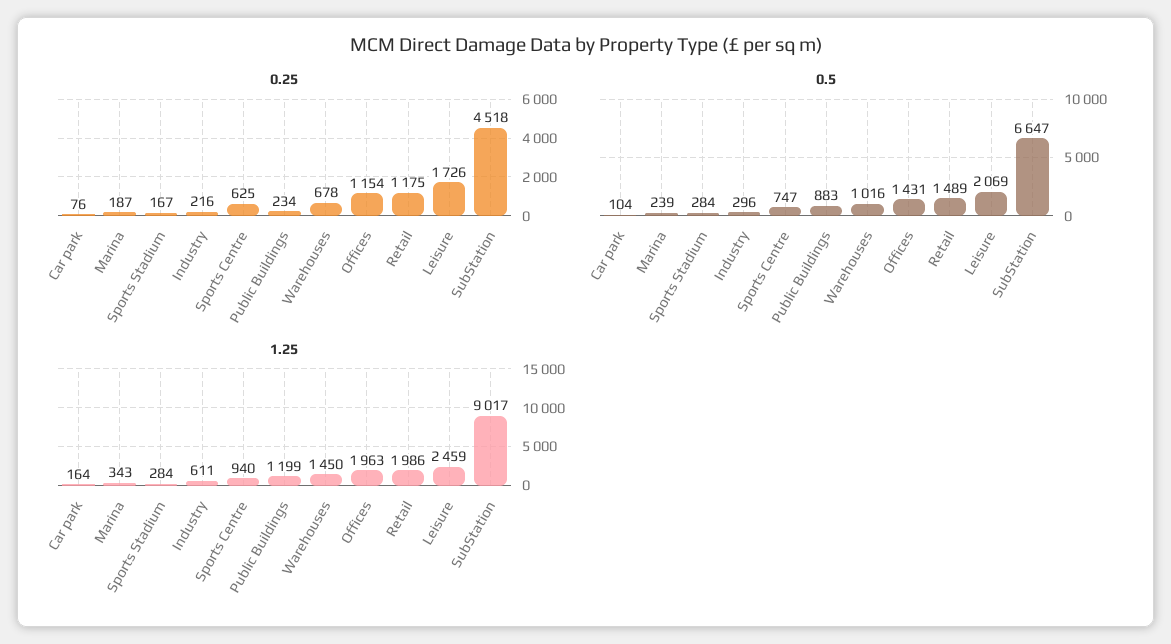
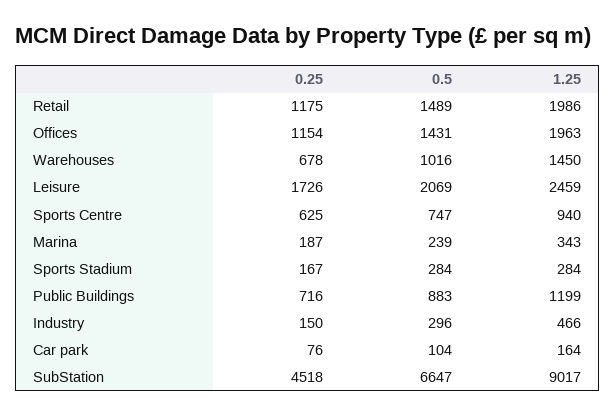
  {
    "0.25": {
      "Car park": 76,
      "Marina": 187,
      "Sports Stadium": 167,
-     "Industry": 216,
+     "Industry": 150,
      "Sports Centre": 625,
-     "Public Buildings": 234,
+     "Public Buildings": 716,
      "Warehouses": 678,
      "Offices": 1154,
      "Retail": 1175,
      "Leisure": 1726,
      "SubStation": 4518
    },
    "0.5": {
      "Car park": 104,
      "Marina": 239,
      "Sports Stadium": 284,
      "Industry": 296,
      "Sports Centre": 747,
      "Public Buildings": 883,
      "Warehouses": 1016,
      "Offices": 1431,
      "Retail": 1489,
      "Leisure": 2069,
      "SubStation": 6647
    },
    "1.25": {
      "Car park": 164,
      "Marina": 343,
      "Sports Stadium": 284,
-     "Industry": 611,
+     "Industry": 466,
      "Sports Centre": 940,
      "Public Buildings": 1199,
      "Warehouses": 1450,
      "Offices": 1963,
      "Retail": 1986,
      "Leisure": 2459,
      "SubStation": 9017
    }
  }

